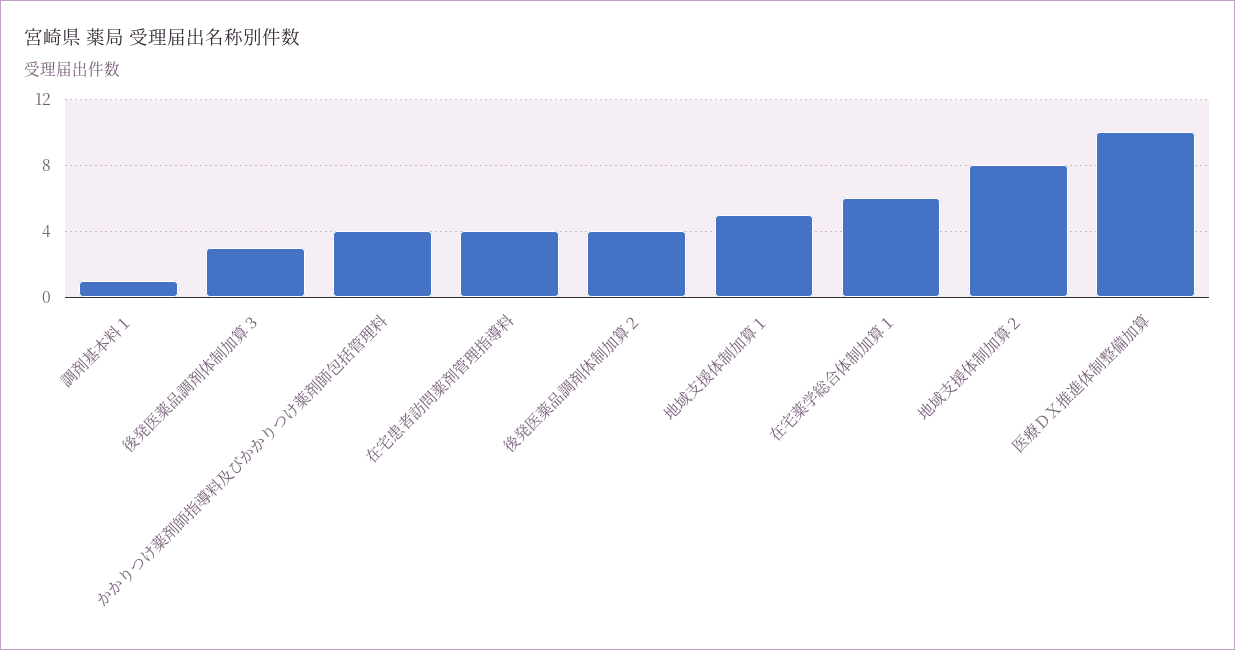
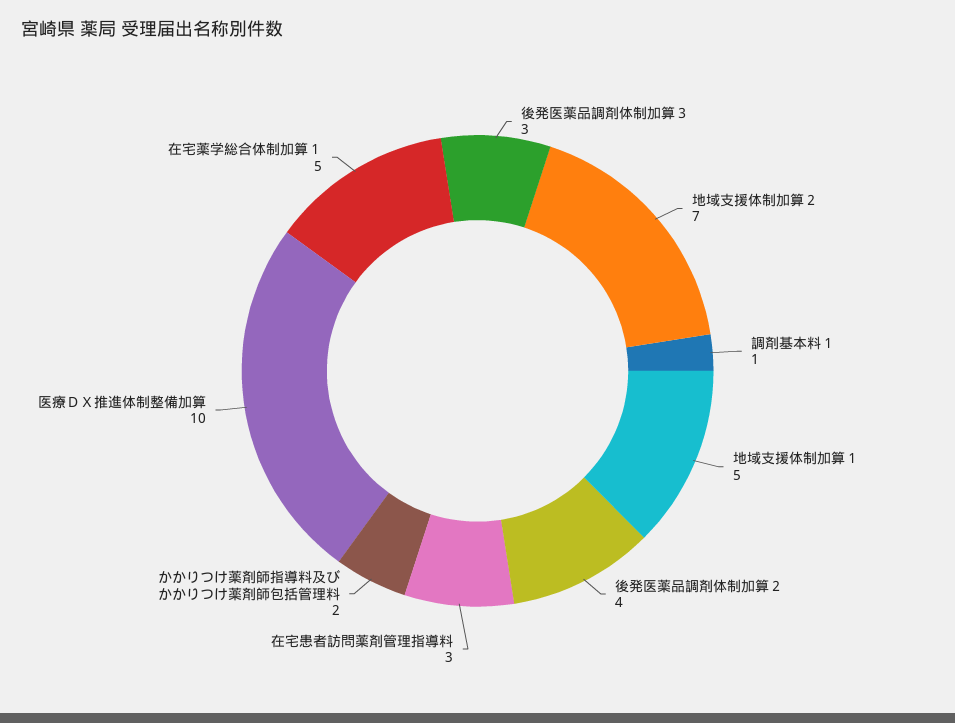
  {
    "調剤基本料１": 1,
    "後発医薬品調剤体制加算３": 3,
-   "かかりつけ薬剤師指導料及びかかりつけ薬剤師包括管理料": 4,
+   "かかりつけ薬剤師指導料及びかかりつけ薬剤師包括管理料": 2,
-   "在宅患者訪問薬剤管理指導料": 4,
+   "在宅患者訪問薬剤管理指導料": 3,
    "後発医薬品調剤体制加算２": 4,
    "地域支援体制加算１": 5,
-   "在宅薬学総合体制加算１": 6,
+   "在宅薬学総合体制加算１": 5,
-   "地域支援体制加算２": 8,
+   "地域支援体制加算２": 7,
    "医療ＤＸ推進体制整備加算": 10
  }

